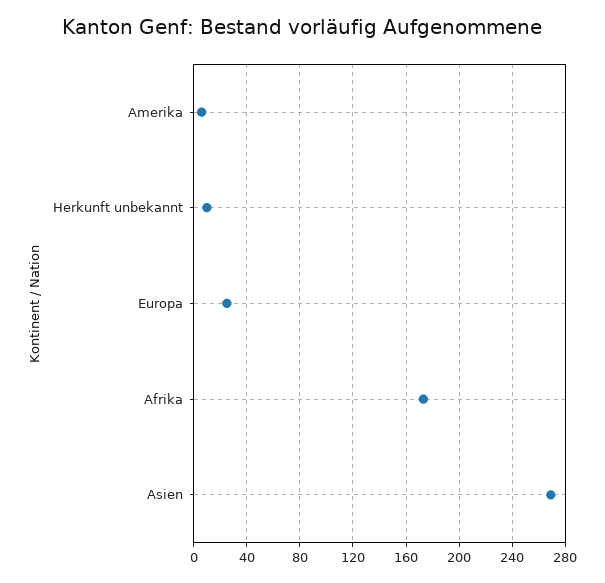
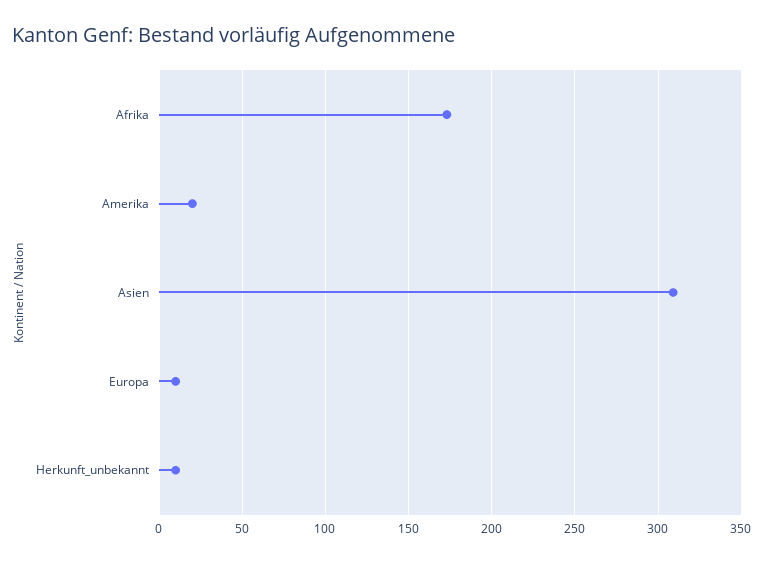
  {
-   "Amerika": 5,
+   "Amerika": 20,
    "Herkunft unbekannt": 10,
-   "Europa": 25,
+   "Europa": 10,
    "Afrika": 175,
-   "Asien": 270
+   "Asien": 310
  }

